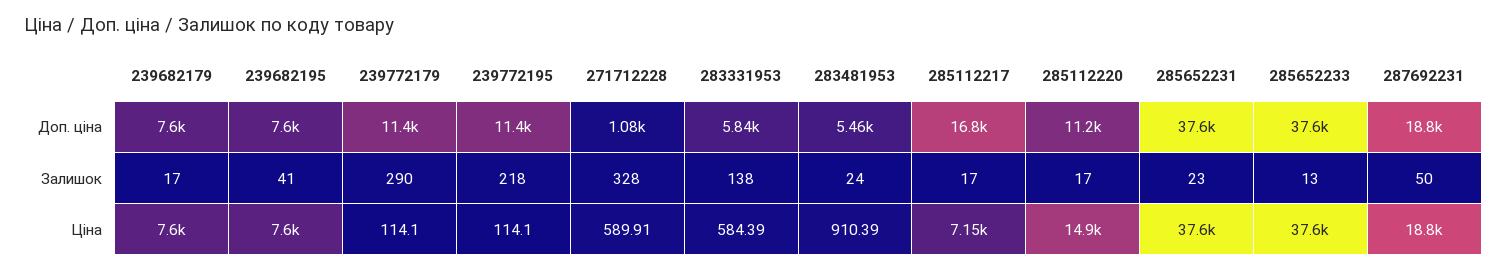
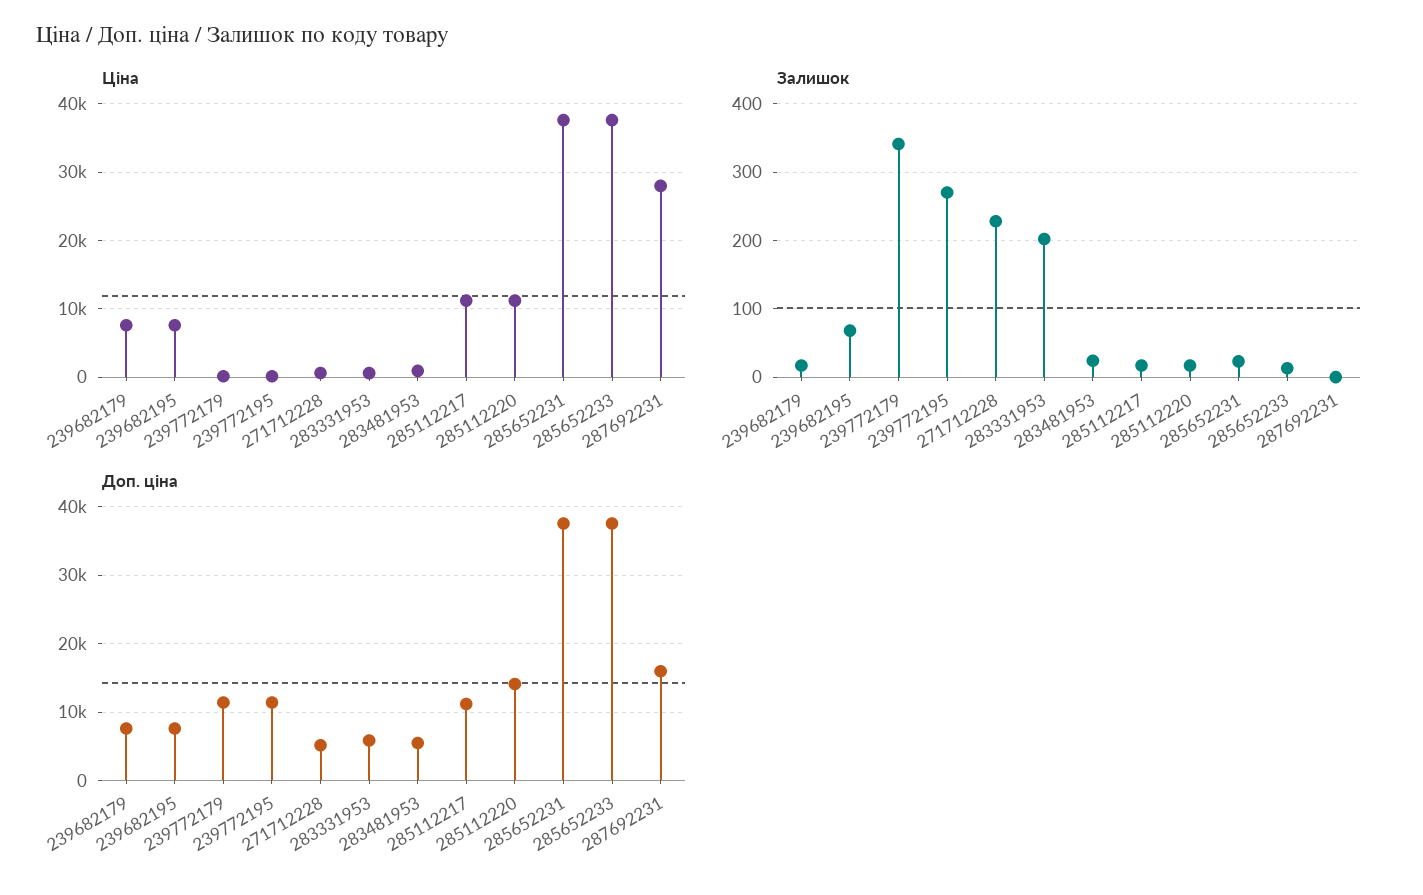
  {
    "Доп. ціна": {
      "239682179": 7600,
      "239682195": 7600,
      "239772179": 11400,
      "239772195": 11400,
-     "271712228": 1080,
+     "271712228": 5000,
      "283331953": 5840,
      "283481953": 5460,
-     "285112217": 16800,
+     "285112217": 11000,
-     "285112220": 11200,
+     "285112220": 14000,
      "285652231": 37600,
      "285652233": 37600,
-     "287692231": 18800
+     "287692231": 16000
    },
    "Залишок": {
      "239682179": 17,
-     "239682195": 41,
+     "239682195": 70,
-     "239772179": 290,
+     "239772179": 340,
-     "239772195": 218,
+     "239772195": 270,
-     "271712228": 328,
+     "271712228": 230,
-     "283331953": 138,
+     "283331953": 200,
      "283481953": 24,
      "285112217": 17,
      "285112220": 17,
      "285652231": 23,
      "285652233": 13,
-     "287692231": 50
+     "287692231": 0
    },
    "Ціна": {
      "239682179": 7600,
      "239682195": 7600,
      "239772179": 114.1,
      "239772195": 114.1,
      "271712228": 589.91,
      "283331953": 584.39,
      "283481953": 910.39,
-     "285112217": 7150,
+     "285112217": 11000,
-     "285112220": 14900,
+     "285112220": 11000,
      "285652231": 37600,
      "285652233": 37600,
-     "287692231": 18800
+     "287692231": 28000
    }
  }

